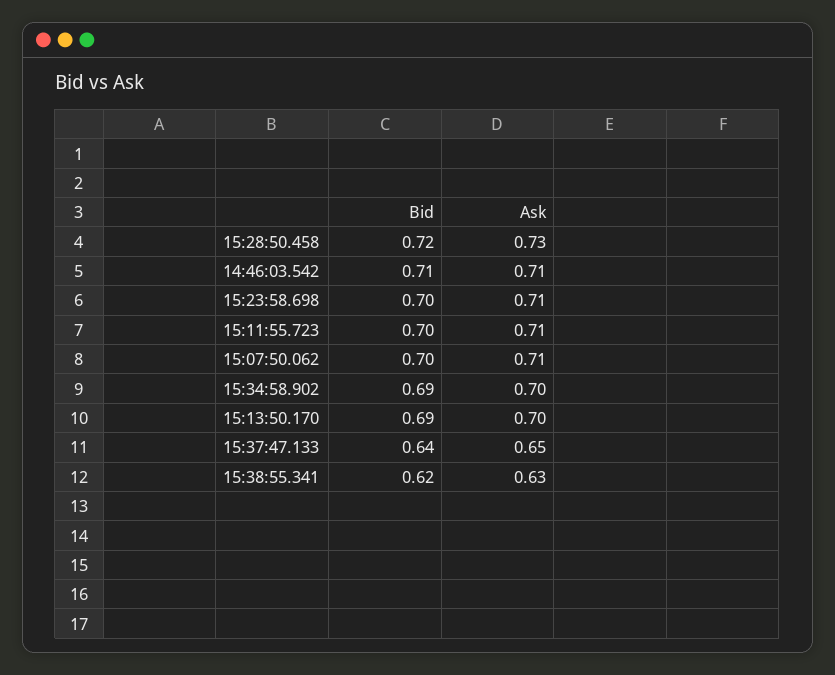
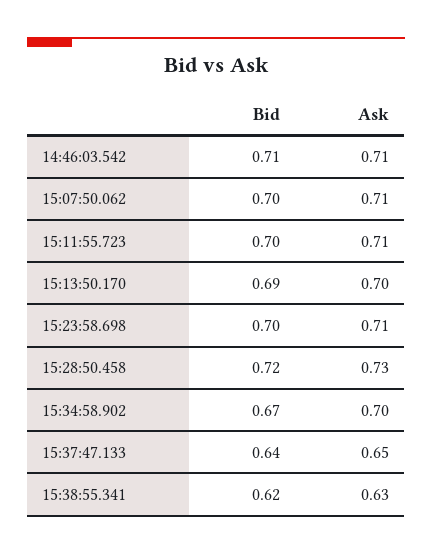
  {
    "Bid": {
      "15:28:50.458": 0.72,
      "14:46:03.542": 0.71,
      "15:23:58.698": 0.7,
      "15:11:55.723": 0.7,
      "15:07:50.062": 0.7,
-     "15:34:58.902": 0.69,
+     "15:34:58.902": 0.67,
      "15:13:50.170": 0.69,
      "15:37:47.133": 0.64,
      "15:38:55.341": 0.62
    },
    "Ask": {
      "15:28:50.458": 0.73,
      "14:46:03.542": 0.71,
      "15:23:58.698": 0.71,
      "15:11:55.723": 0.71,
      "15:07:50.062": 0.71,
      "15:34:58.902": 0.7,
      "15:13:50.170": 0.7,
      "15:37:47.133": 0.65,
      "15:38:55.341": 0.63
    }
  }

